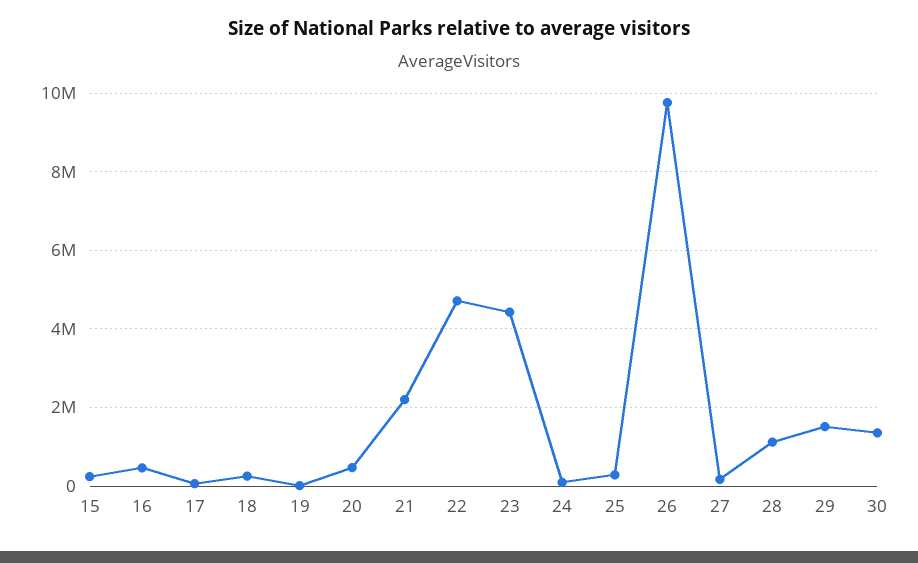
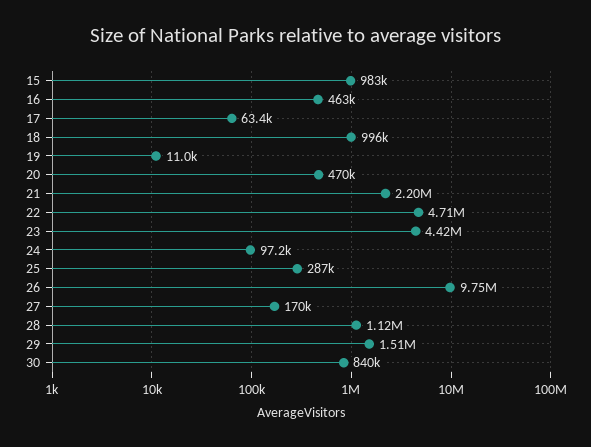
  {
-   "15": 200000,
+   "15": 983000,
    "16": 463000,
    "17": 63400,
-   "18": 200000,
+   "18": 996000,
    "19": 11000,
    "20": 470000,
    "21": 2200000,
    "22": 4710000,
    "23": 4420000,
    "24": 97200,
    "25": 287000,
    "26": 9750000,
    "27": 170000,
    "28": 1120000,
    "29": 1510000,
-   "30": 1400000
+   "30": 840000
  }

